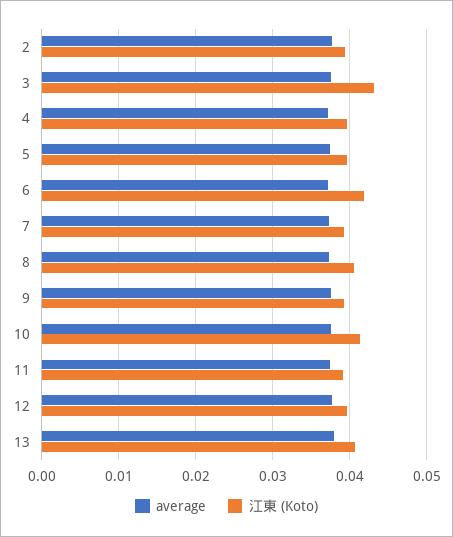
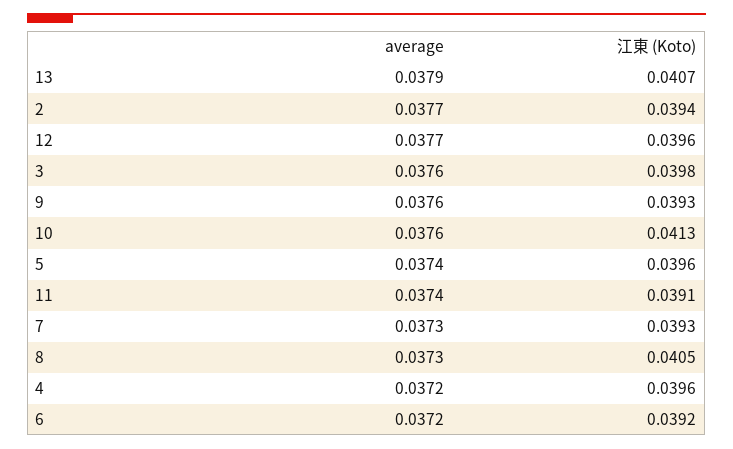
  {
    "average": {
      "2": 0.0377,
      "3": 0.0376,
      "4": 0.0372,
      "5": 0.0374,
      "6": 0.0372,
      "7": 0.0373,
      "8": 0.0373,
      "9": 0.0376,
      "10": 0.0376,
      "11": 0.0374,
      "12": 0.0377,
      "13": 0.0379
    },
    "江東 (Koto)": {
      "2": 0.0394,
-     "3": 0.043,
+     "3": 0.0398,
      "4": 0.0396,
      "5": 0.0396,
-     "6": 0.042,
+     "6": 0.0392,
      "7": 0.0393,
      "8": 0.0405,
      "9": 0.0393,
      "10": 0.0413,
      "11": 0.0391,
      "12": 0.0396,
      "13": 0.0407
    }
  }

